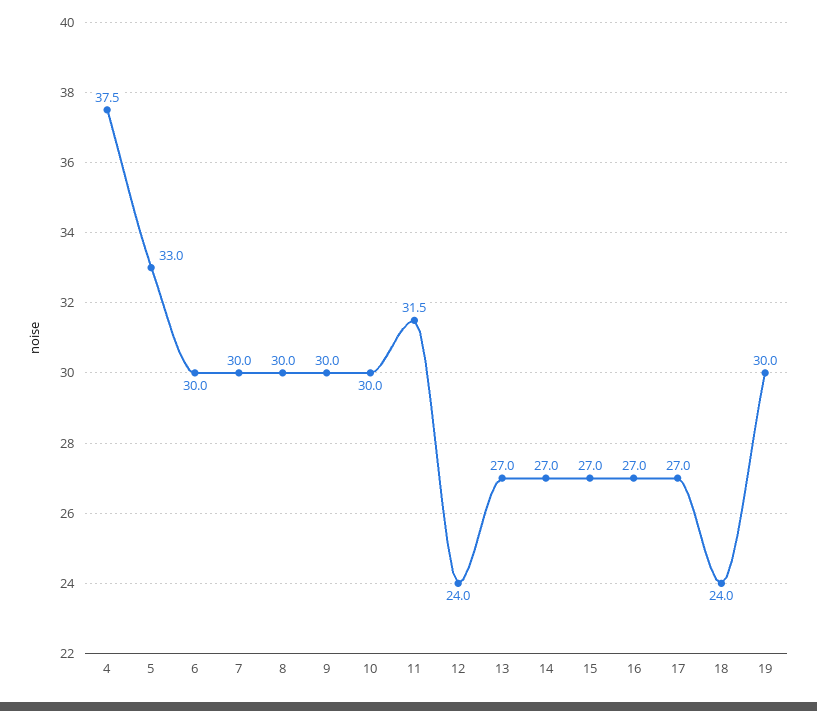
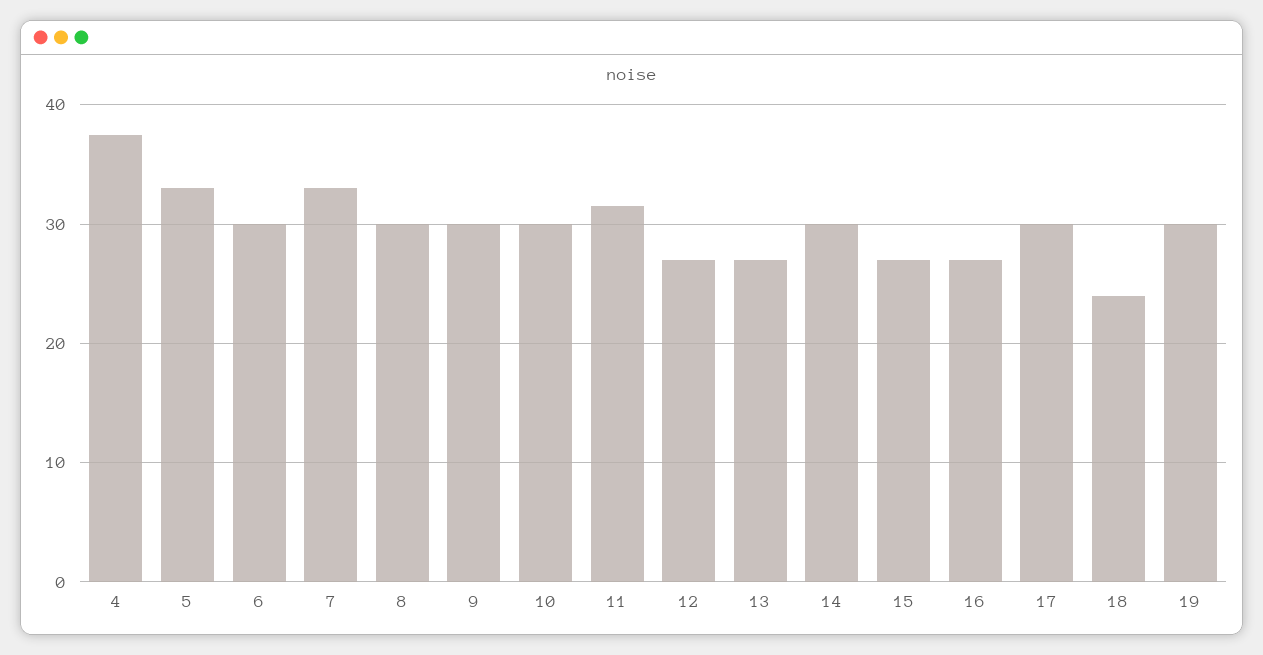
  {
    "4": 37.5,
    "5": 33,
    "6": 30,
-   "7": 30,
+   "7": 33,
    "8": 30,
    "9": 30,
    "10": 30,
    "11": 31.5,
-   "12": 24,
+   "12": 27,
    "13": 27,
-   "14": 27,
+   "14": 30,
    "15": 27,
    "16": 27,
-   "17": 27,
+   "17": 30,
    "18": 24,
    "19": 30
  }

